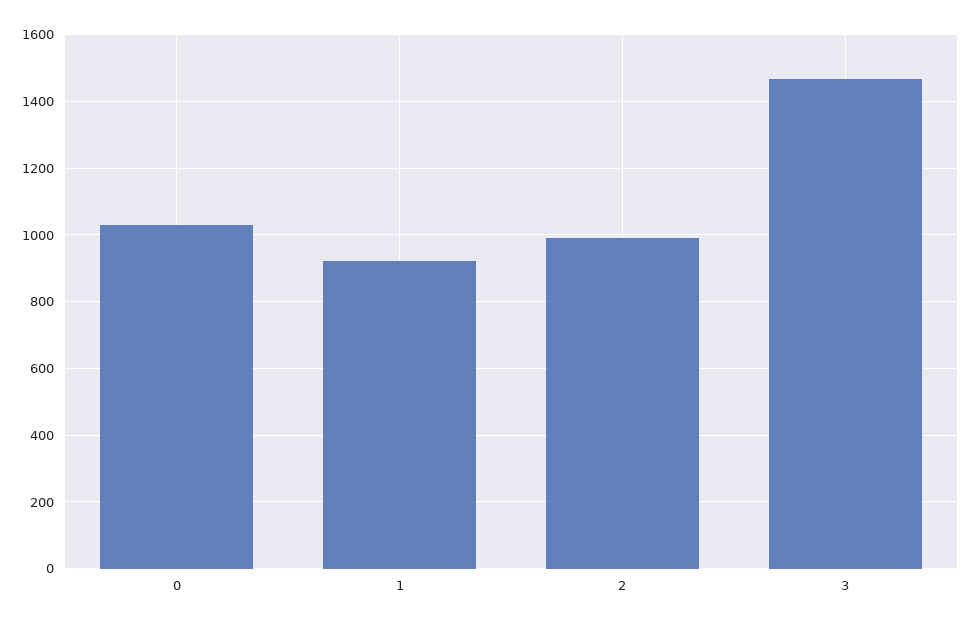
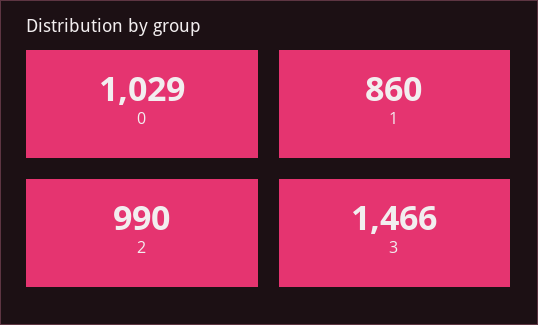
  {
    "0": 1029,
-   "1": 920,
+   "1": 860,
    "2": 990,
    "3": 1466
  }

